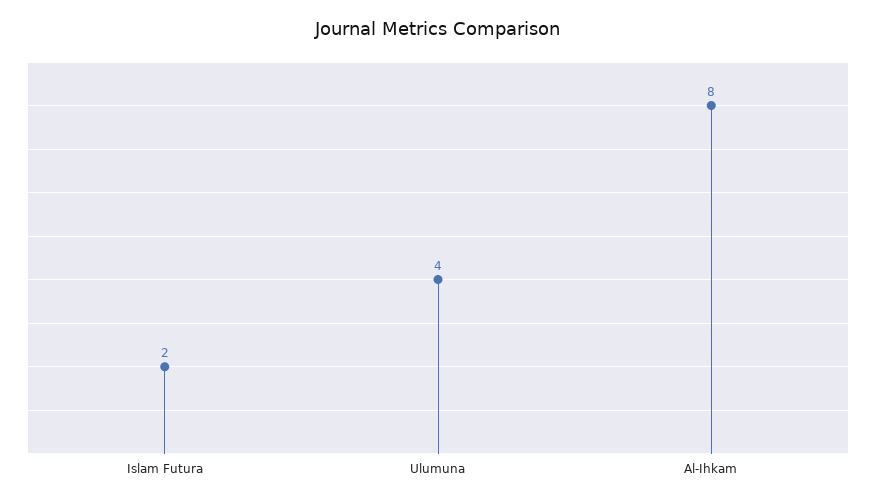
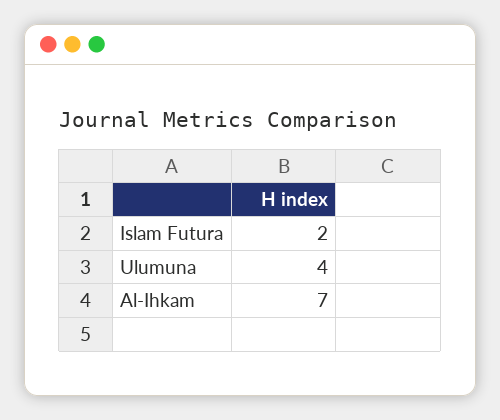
  {
    "Islam Futura": 2,
    "Ulumuna": 4,
-   "Al-Ihkam": 8
+   "Al-Ihkam": 7
  }

